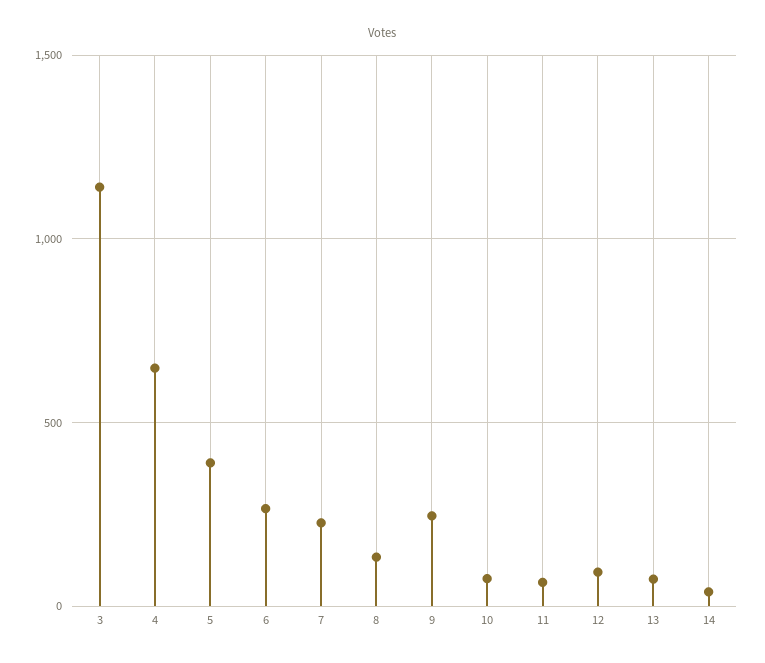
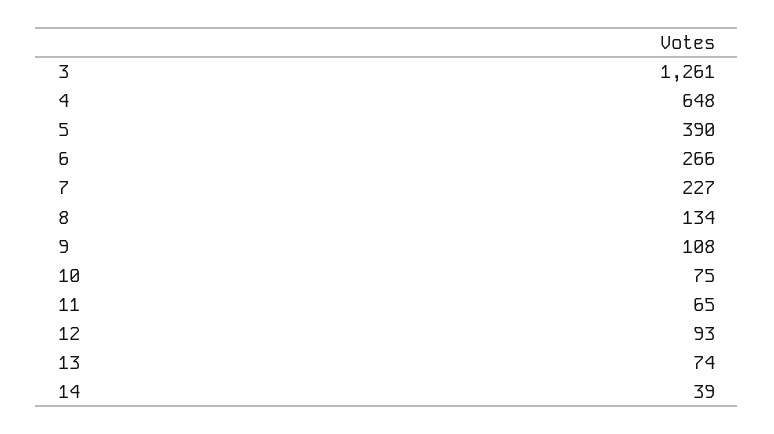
  {
-   "3": 1150,
+   "3": 1261,
    "4": 648,
    "5": 390,
    "6": 266,
    "7": 227,
    "8": 134,
-   "9": 250,
+   "9": 108,
    "10": 75,
    "11": 65,
    "12": 93,
    "13": 74,
    "14": 39
  }

